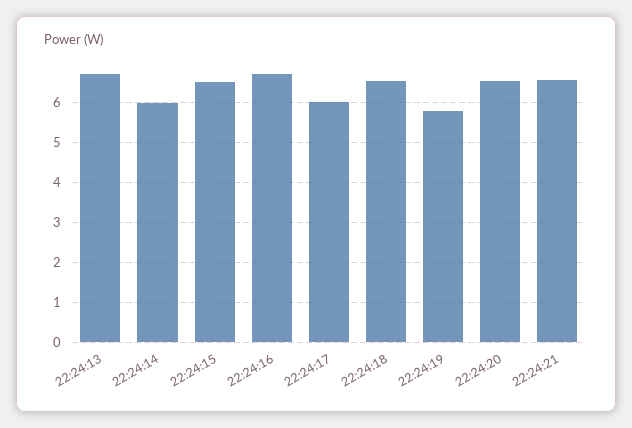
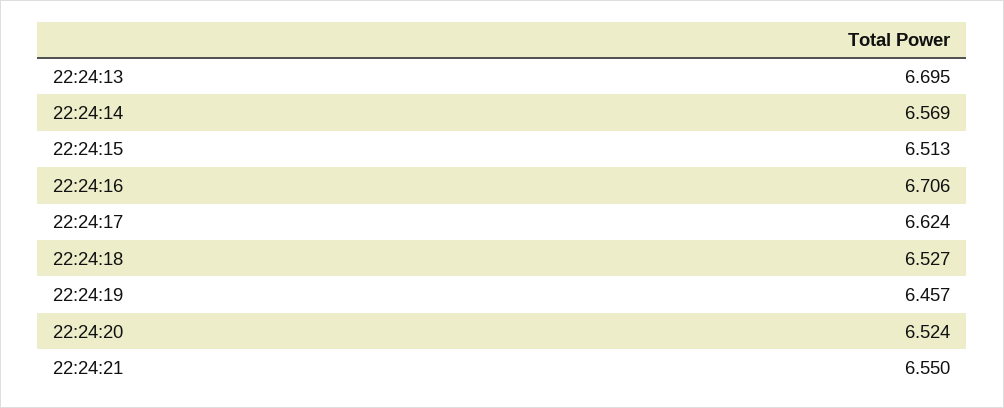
  {
    "22:24:13": 6.695,
-   "22:24:14": 6,
+   "22:24:14": 6.569,
    "22:24:15": 6.513,
    "22:24:16": 6.706,
-   "22:24:17": 6,
+   "22:24:17": 6.624,
    "22:24:18": 6.527,
-   "22:24:19": 5.8,
+   "22:24:19": 6.457,
    "22:24:20": 6.524,
    "22:24:21": 6.55
  }

